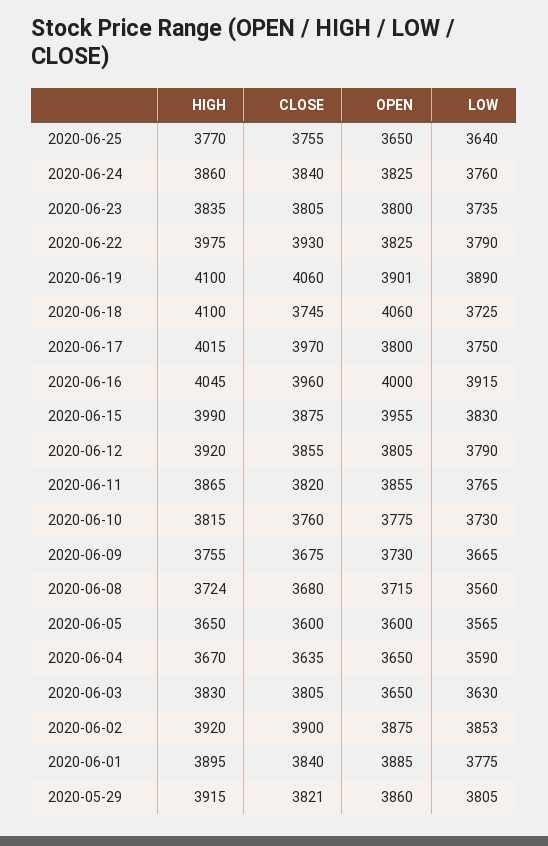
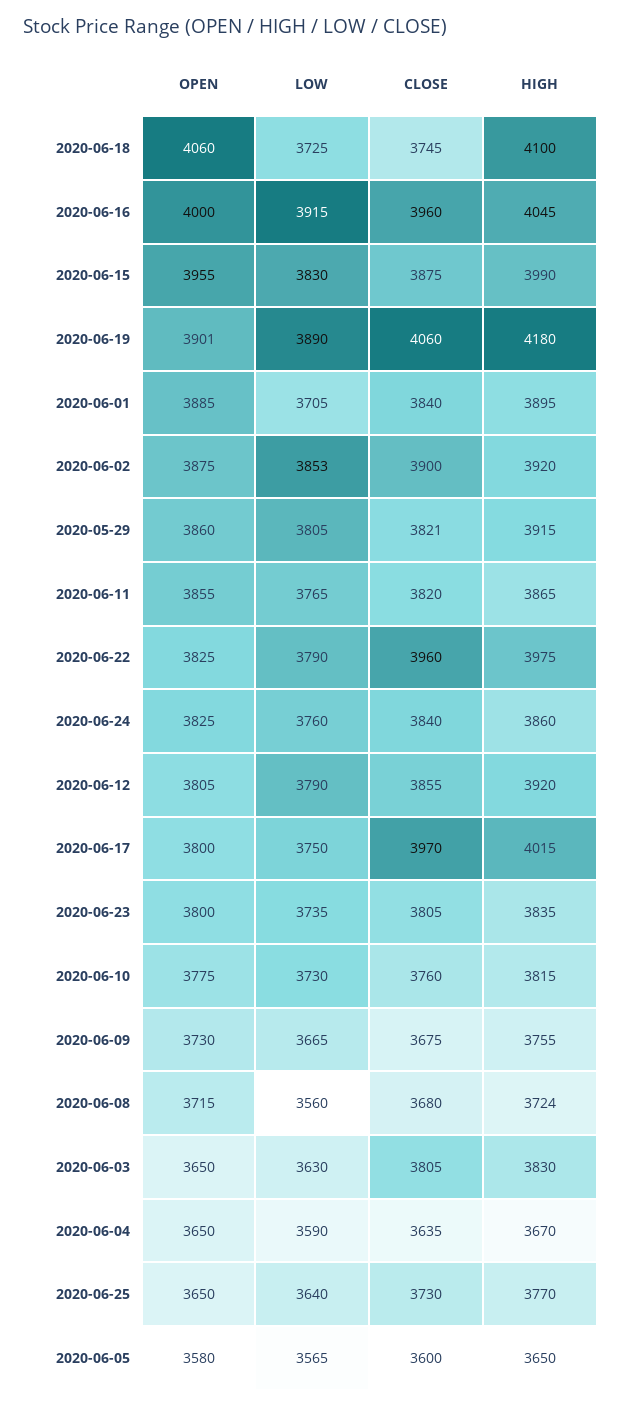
  {
    "HIGH": {
      "2020-06-25": 3770,
      "2020-06-24": 3860,
      "2020-06-23": 3835,
      "2020-06-22": 3975,
-     "2020-06-19": 4100,
+     "2020-06-19": 4180,
      "2020-06-18": 4100,
      "2020-06-17": 4015,
      "2020-06-16": 4045,
      "2020-06-15": 3990,
      "2020-06-12": 3920,
      "2020-06-11": 3865,
      "2020-06-10": 3815,
      "2020-06-09": 3755,
      "2020-06-08": 3724,
      "2020-06-05": 3650,
      "2020-06-04": 3670,
      "2020-06-03": 3830,
      "2020-06-02": 3920,
      "2020-06-01": 3895,
      "2020-05-29": 3915
    },
    "CLOSE": {
-     "2020-06-25": 3755,
+     "2020-06-25": 3730,
      "2020-06-24": 3840,
      "2020-06-23": 3805,
-     "2020-06-22": 3930,
+     "2020-06-22": 3960,
      "2020-06-19": 4060,
      "2020-06-18": 3745,
      "2020-06-17": 3970,
      "2020-06-16": 3960,
      "2020-06-15": 3875,
      "2020-06-12": 3855,
      "2020-06-11": 3820,
      "2020-06-10": 3760,
      "2020-06-09": 3675,
      "2020-06-08": 3680,
      "2020-06-05": 3600,
      "2020-06-04": 3635,
      "2020-06-03": 3805,
      "2020-06-02": 3900,
      "2020-06-01": 3840,
      "2020-05-29": 3821
    },
    "OPEN": {
      "2020-06-25": 3650,
      "2020-06-24": 3825,
      "2020-06-23": 3800,
      "2020-06-22": 3825,
      "2020-06-19": 3901,
      "2020-06-18": 4060,
      "2020-06-17": 3800,
      "2020-06-16": 4000,
      "2020-06-15": 3955,
      "2020-06-12": 3805,
      "2020-06-11": 3855,
      "2020-06-10": 3775,
      "2020-06-09": 3730,
      "2020-06-08": 3715,
-     "2020-06-05": 3600,
+     "2020-06-05": 3580,
      "2020-06-04": 3650,
      "2020-06-03": 3650,
      "2020-06-02": 3875,
      "2020-06-01": 3885,
      "2020-05-29": 3860
    },
    "LOW": {
      "2020-06-25": 3640,
      "2020-06-24": 3760,
      "2020-06-23": 3735,
      "2020-06-22": 3790,
      "2020-06-19": 3890,
      "2020-06-18": 3725,
      "2020-06-17": 3750,
      "2020-06-16": 3915,
      "2020-06-15": 3830,
      "2020-06-12": 3790,
      "2020-06-11": 3765,
      "2020-06-10": 3730,
      "2020-06-09": 3665,
      "2020-06-08": 3560,
      "2020-06-05": 3565,
      "2020-06-04": 3590,
      "2020-06-03": 3630,
      "2020-06-02": 3853,
-     "2020-06-01": 3775,
+     "2020-06-01": 3705,
      "2020-05-29": 3805
    }
  }

